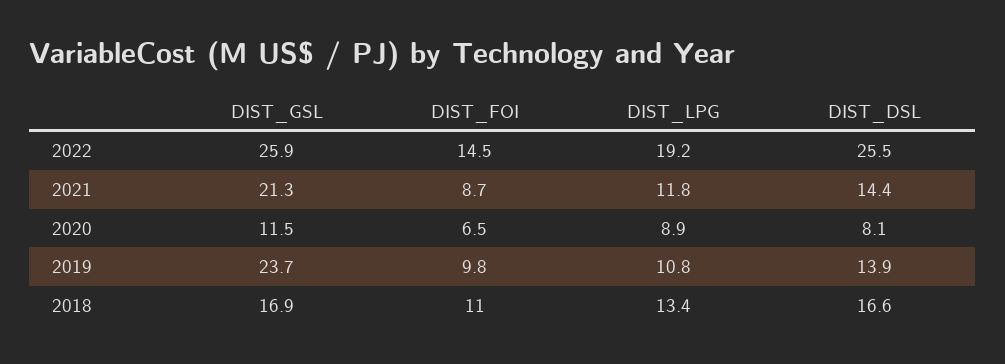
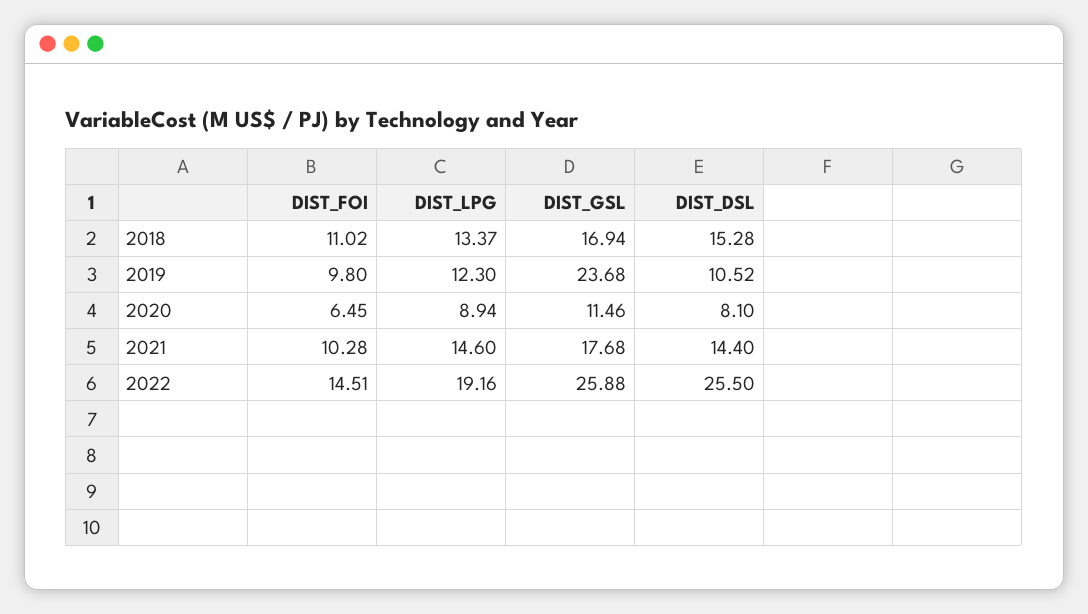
  {
    "DIST_GSL": {
      "2022": 25.88,
-     "2021": 21.3,
+     "2021": 17.68,
      "2020": 11.46,
      "2019": 23.68,
      "2018": 16.94
    },
    "DIST_FOI": {
      "2022": 14.51,
-     "2021": 8.7,
+     "2021": 10.28,
      "2020": 6.45,
      "2019": 9.8,
      "2018": 11.02
    },
    "DIST_LPG": {
      "2022": 19.16,
-     "2021": 11.8,
+     "2021": 14.6,
      "2020": 8.94,
-     "2019": 10.8,
+     "2019": 12.3,
      "2018": 13.37
    },
    "DIST_DSL": {
      "2022": 25.5,
      "2021": 14.4,
      "2020": 8.1,
-     "2019": 13.9,
+     "2019": 10.52,
-     "2018": 16.6
+     "2018": 15.28
    }
  }

